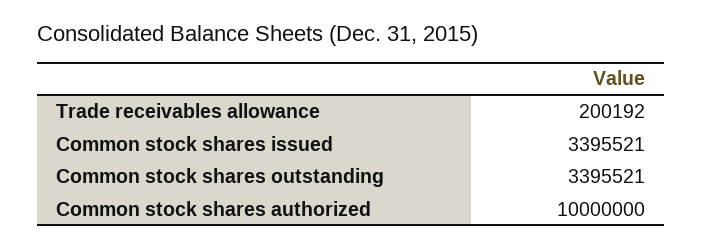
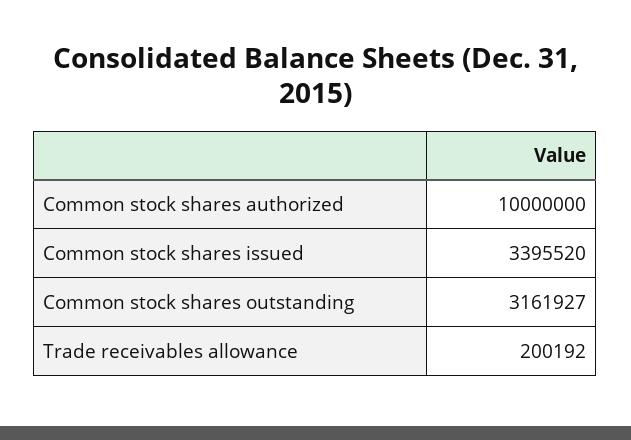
  {
    "Trade receivables allowance": 200192,
-   "Common stock shares issued": 3395521,
+   "Common stock shares issued": 3395520,
-   "Common stock shares outstanding": 3395521,
+   "Common stock shares outstanding": 3161927,
    "Common stock shares authorized": 10000000
  }

